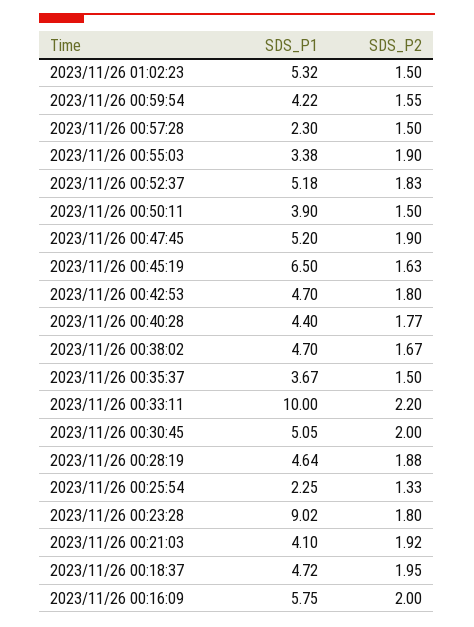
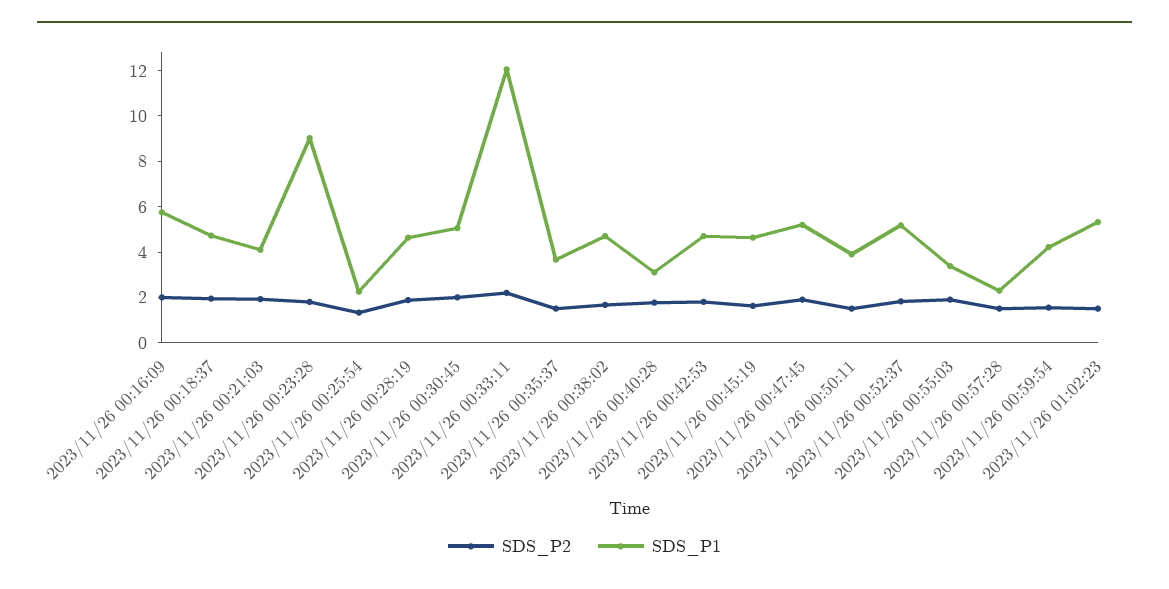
  {
    "SDS_P1": {
      "2023/11/26 01:02:23": 5.32,
      "2023/11/26 00:59:54": 4.22,
      "2023/11/26 00:57:28": 2.3,
      "2023/11/26 00:55:03": 3.38,
      "2023/11/26 00:52:37": 5.18,
      "2023/11/26 00:50:11": 3.9,
      "2023/11/26 00:47:45": 5.2,
-     "2023/11/26 00:45:19": 6.5,
+     "2023/11/26 00:45:19": 4.5,
      "2023/11/26 00:42:53": 4.7,
-     "2023/11/26 00:40:28": 4.4,
+     "2023/11/26 00:40:28": 3,
      "2023/11/26 00:38:02": 4.7,
      "2023/11/26 00:35:37": 3.67,
-     "2023/11/26 00:33:11": 10,
+     "2023/11/26 00:33:11": 12,
      "2023/11/26 00:30:45": 5.05,
      "2023/11/26 00:28:19": 4.64,
      "2023/11/26 00:25:54": 2.25,
      "2023/11/26 00:23:28": 9.02,
      "2023/11/26 00:21:03": 4.1,
      "2023/11/26 00:18:37": 4.72,
      "2023/11/26 00:16:09": 5.75
    },
    "SDS_P2": {
      "2023/11/26 01:02:23": 1.5,
      "2023/11/26 00:59:54": 1.55,
      "2023/11/26 00:57:28": 1.5,
      "2023/11/26 00:55:03": 1.9,
      "2023/11/26 00:52:37": 1.83,
      "2023/11/26 00:50:11": 1.5,
      "2023/11/26 00:47:45": 1.9,
      "2023/11/26 00:45:19": 1.63,
      "2023/11/26 00:42:53": 1.8,
      "2023/11/26 00:40:28": 1.77,
      "2023/11/26 00:38:02": 1.67,
      "2023/11/26 00:35:37": 1.5,
      "2023/11/26 00:33:11": 2.2,
      "2023/11/26 00:30:45": 2,
      "2023/11/26 00:28:19": 1.88,
      "2023/11/26 00:25:54": 1.33,
      "2023/11/26 00:23:28": 1.8,
      "2023/11/26 00:21:03": 1.92,
      "2023/11/26 00:18:37": 1.95,
      "2023/11/26 00:16:09": 2
    }
  }

